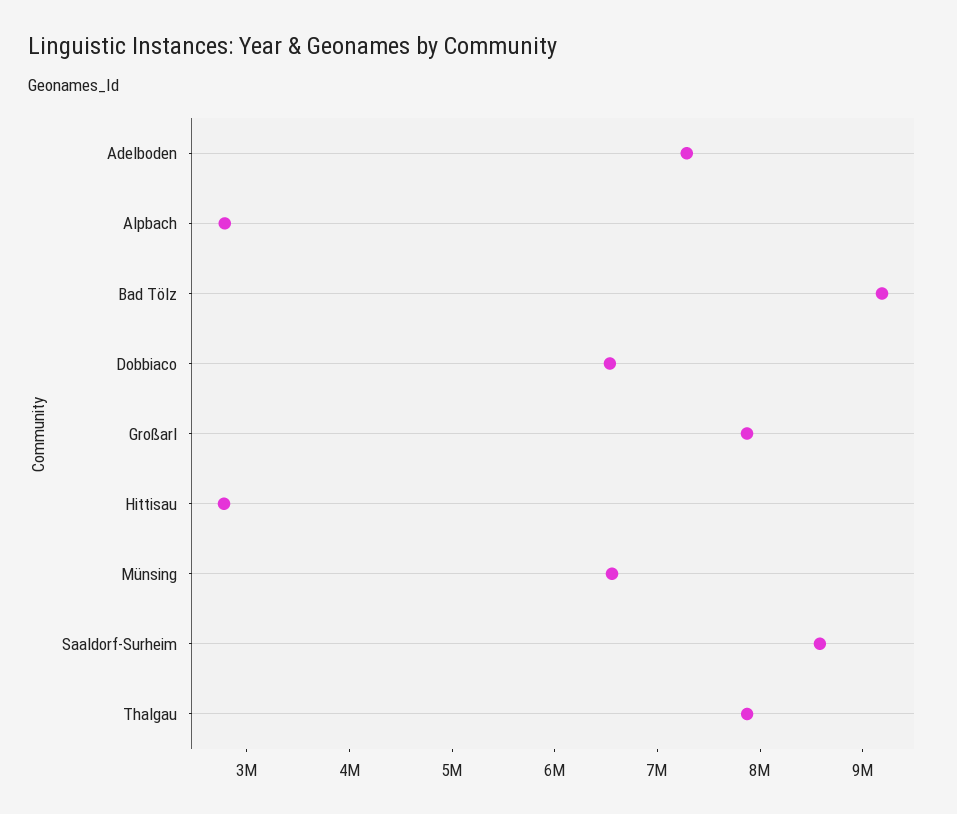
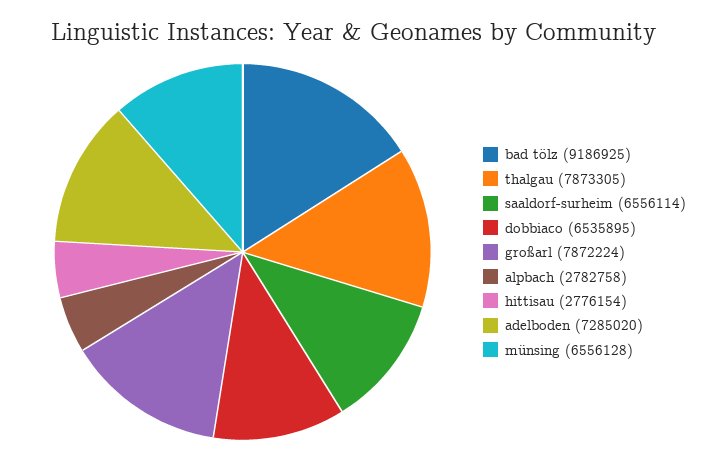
  {
    "Adelboden": 7285020,
    "Alpbach": 2782758,
    "Bad Tölz": 9186925,
    "Dobbiaco": 6535895,
    "Großarl": 7872224,
    "Hittisau": 2776154,
    "Münsing": 6556128,
-   "Saaldorf-Surheim": 8600000,
+   "Saaldorf-Surheim": 6556114,
    "Thalgau": 7873305
  }

